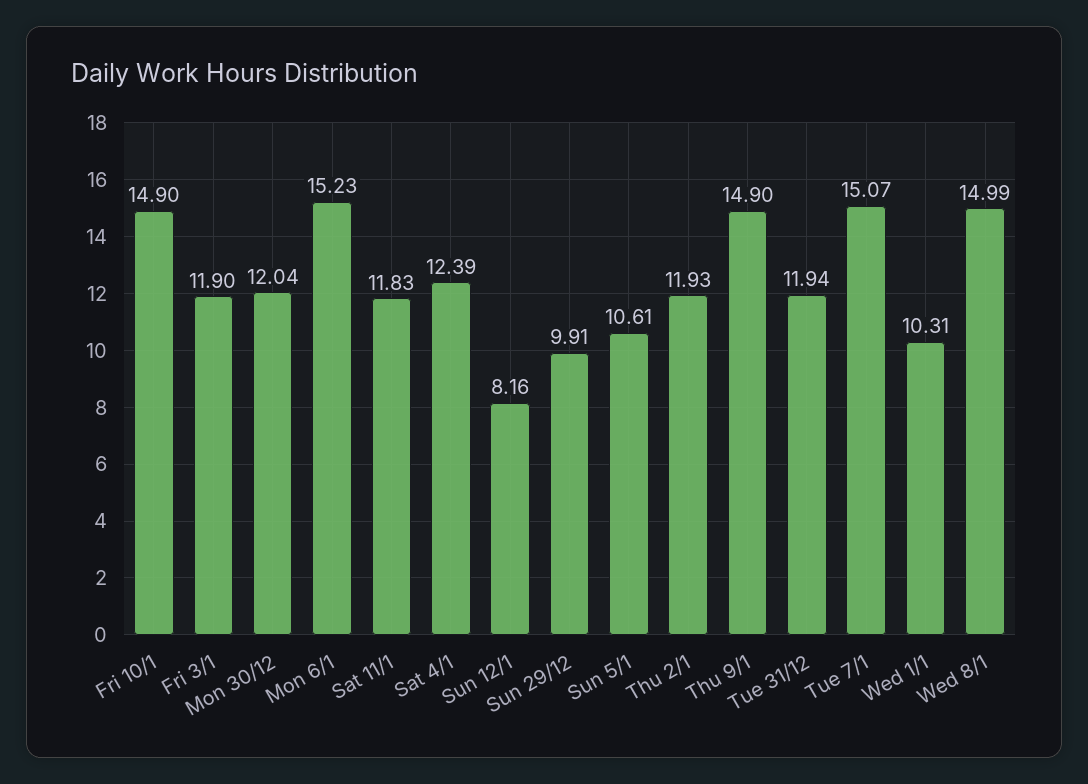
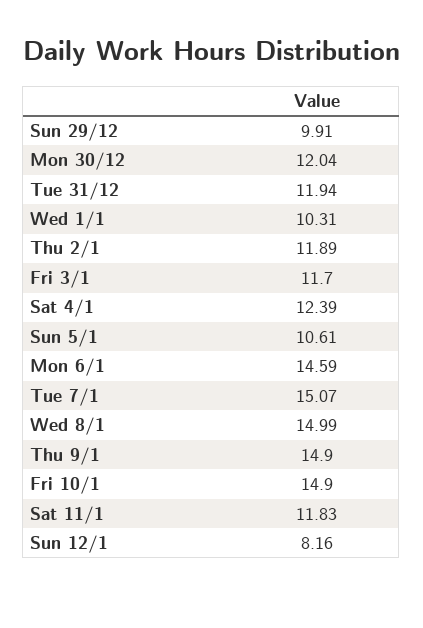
  {
    "Fri 10/1": 14.9,
-   "Fri 3/1": 11.9,
+   "Fri 3/1": 11.7,
    "Mon 30/12": 12.04,
-   "Mon 6/1": 15.23,
+   "Mon 6/1": 14.59,
    "Sat 11/1": 11.83,
    "Sat 4/1": 12.39,
    "Sun 12/1": 8.16,
    "Sun 29/12": 9.91,
    "Sun 5/1": 10.61,
-   "Thu 2/1": 11.93,
+   "Thu 2/1": 11.89,
    "Thu 9/1": 14.9,
    "Tue 31/12": 11.94,
    "Tue 7/1": 15.07,
    "Wed 1/1": 10.31,
    "Wed 8/1": 14.99
  }

